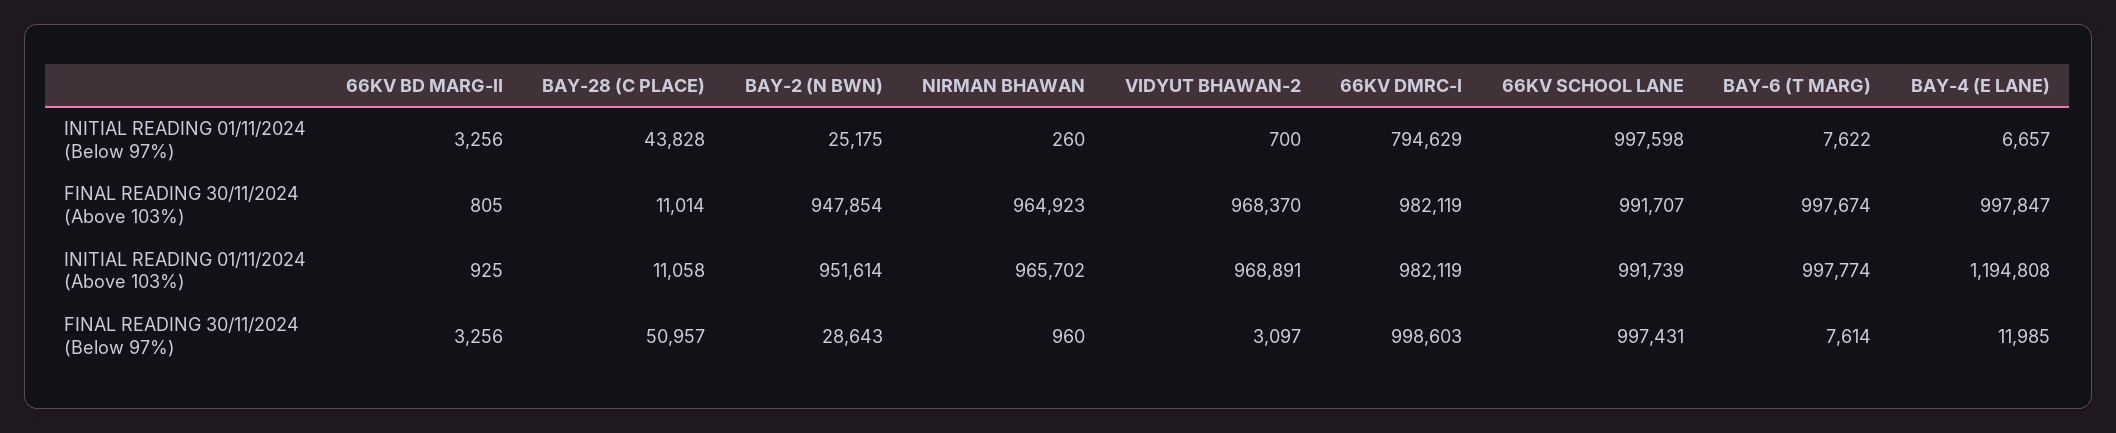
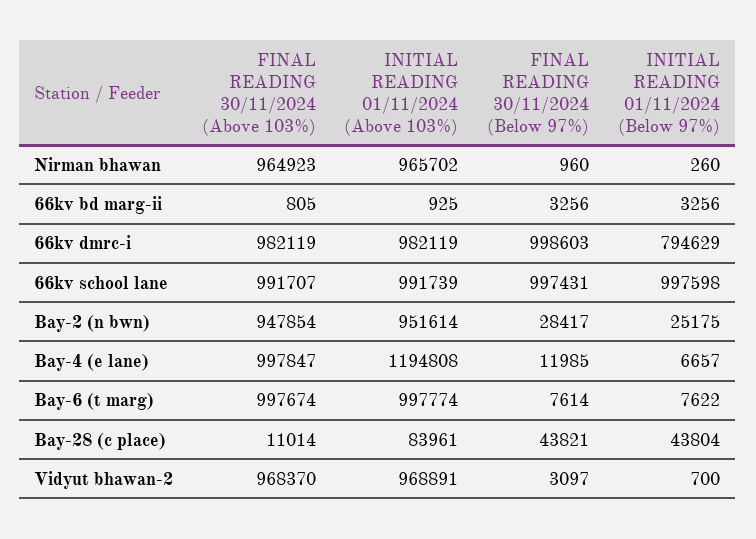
  {
    "66KV BD MARG-II": {
      "INITIAL READING 01/11/2024 (Below 97%)": 3256,
      "FINAL READING 30/11/2024 (Above 103%)": 805,
      "INITIAL READING 01/11/2024 (Above 103%)": 925,
      "FINAL READING 30/11/2024 (Below 97%)": 3256
    },
    "BAY-28 (C PLACE)": {
-     "INITIAL READING 01/11/2024 (Below 97%)": 43828,
+     "INITIAL READING 01/11/2024 (Below 97%)": 43804,
      "FINAL READING 30/11/2024 (Above 103%)": 11014,
-     "INITIAL READING 01/11/2024 (Above 103%)": 11058,
+     "INITIAL READING 01/11/2024 (Above 103%)": 83961,
-     "FINAL READING 30/11/2024 (Below 97%)": 50957
+     "FINAL READING 30/11/2024 (Below 97%)": 43821
    },
    "BAY-2 (N BWN)": {
      "INITIAL READING 01/11/2024 (Below 97%)": 25175,
      "FINAL READING 30/11/2024 (Above 103%)": 947854,
      "INITIAL READING 01/11/2024 (Above 103%)": 951614,
-     "FINAL READING 30/11/2024 (Below 97%)": 28643
+     "FINAL READING 30/11/2024 (Below 97%)": 28417
    },
    "NIRMAN BHAWAN": {
      "INITIAL READING 01/11/2024 (Below 97%)": 260,
      "FINAL READING 30/11/2024 (Above 103%)": 964923,
      "INITIAL READING 01/11/2024 (Above 103%)": 965702,
      "FINAL READING 30/11/2024 (Below 97%)": 960
    },
    "VIDYUT BHAWAN-2": {
      "INITIAL READING 01/11/2024 (Below 97%)": 700,
      "FINAL READING 30/11/2024 (Above 103%)": 968370,
      "INITIAL READING 01/11/2024 (Above 103%)": 968891,
      "FINAL READING 30/11/2024 (Below 97%)": 3097
    },
    "66KV DMRC-I": {
      "INITIAL READING 01/11/2024 (Below 97%)": 794629,
      "FINAL READING 30/11/2024 (Above 103%)": 982119,
      "INITIAL READING 01/11/2024 (Above 103%)": 982119,
      "FINAL READING 30/11/2024 (Below 97%)": 998603
    },
    "66KV SCHOOL LANE": {
      "INITIAL READING 01/11/2024 (Below 97%)": 997598,
      "FINAL READING 30/11/2024 (Above 103%)": 991707,
      "INITIAL READING 01/11/2024 (Above 103%)": 991739,
      "FINAL READING 30/11/2024 (Below 97%)": 997431
    },
    "BAY-6 (T MARG)": {
      "INITIAL READING 01/11/2024 (Below 97%)": 7622,
      "FINAL READING 30/11/2024 (Above 103%)": 997674,
      "INITIAL READING 01/11/2024 (Above 103%)": 997774,
      "FINAL READING 30/11/2024 (Below 97%)": 7614
    },
    "BAY-4 (E LANE)": {
      "INITIAL READING 01/11/2024 (Below 97%)": 6657,
      "FINAL READING 30/11/2024 (Above 103%)": 997847,
      "INITIAL READING 01/11/2024 (Above 103%)": 1194808,
      "FINAL READING 30/11/2024 (Below 97%)": 11985
    }
  }

